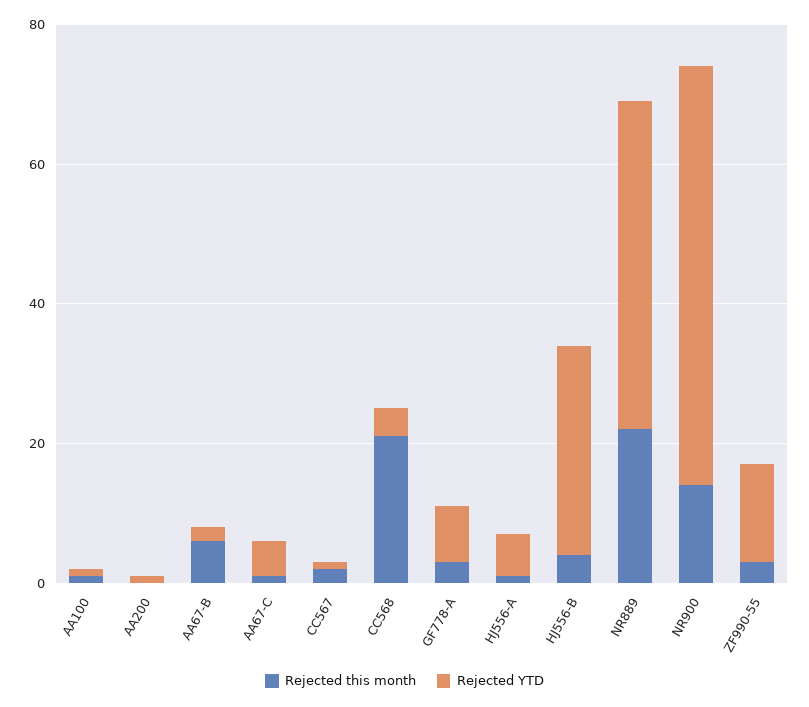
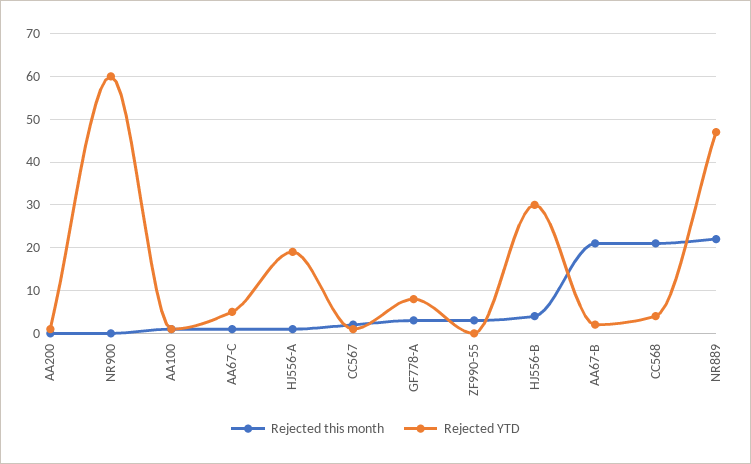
  {
    "Rejected this month": {
      "AA100": 0,
      "AA200": 0,
-     "AA67-B": 5,
+     "AA67-B": 20,
      "AA67-C": 0,
      "CC567": 0,
      "CC568": 20,
      "GF778-A": 5,
      "HJ556-A": 0,
      "HJ556-B": 5,
      "NR889": 20,
-     "NR900": 15,
+     "NR900": 0,
      "ZF990-55": 5
    },
    "Rejected YTD": {
      "AA100": 0,
      "AA200": 0,
      "AA67-B": 0,
      "AA67-C": 5,
      "CC567": 0,
      "CC568": 5,
      "GF778-A": 10,
-     "HJ556-A": 5,
+     "HJ556-A": 20,
      "HJ556-B": 30,
      "NR889": 45,
      "NR900": 60,
-     "ZF990-55": 15
+     "ZF990-55": 0
    }
  }

